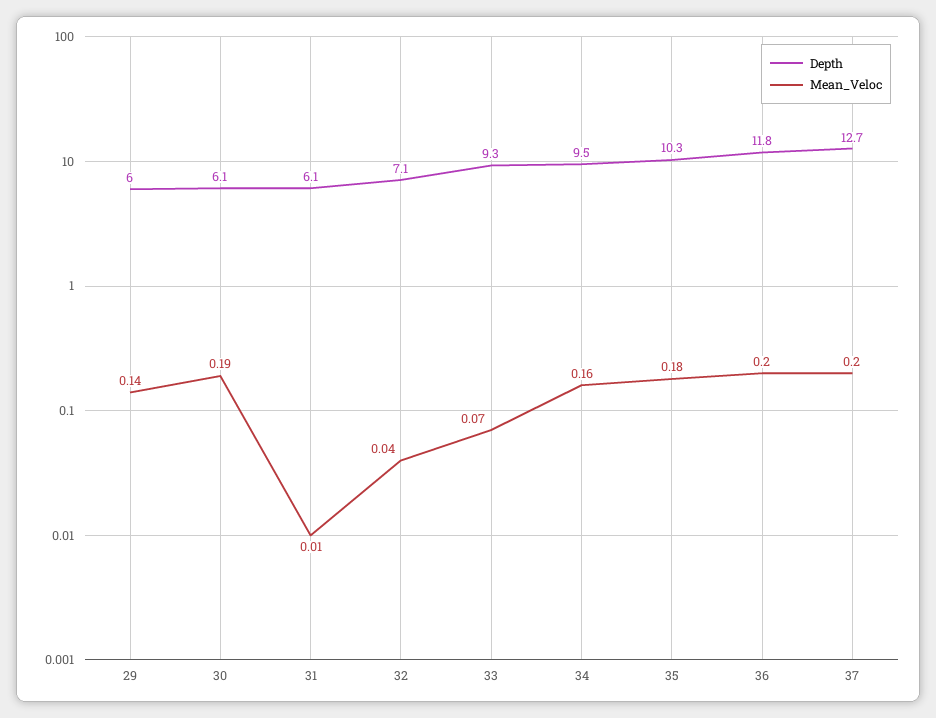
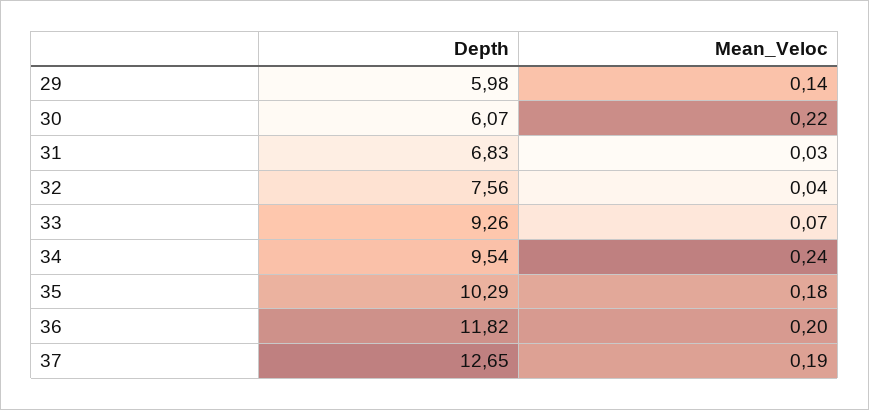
  {
    "Depth": {
      "29": 5.98,
      "30": 6.07,
-     "31": 6.1,
+     "31": 6.83,
-     "32": 7.1,
+     "32": 7.56,
      "33": 9.26,
      "34": 9.54,
      "35": 10.29,
      "36": 11.82,
      "37": 12.65
    },
    "Mean_Veloc": {
      "29": 0.14,
-     "30": 0.19,
+     "30": 0.22,
-     "31": 0.01,
+     "31": 0.03,
      "32": 0.04,
      "33": 0.07,
-     "34": 0.16,
+     "34": 0.24,
      "35": 0.18,
      "36": 0.2,
-     "37": 0.2
+     "37": 0.19
    }
  }

